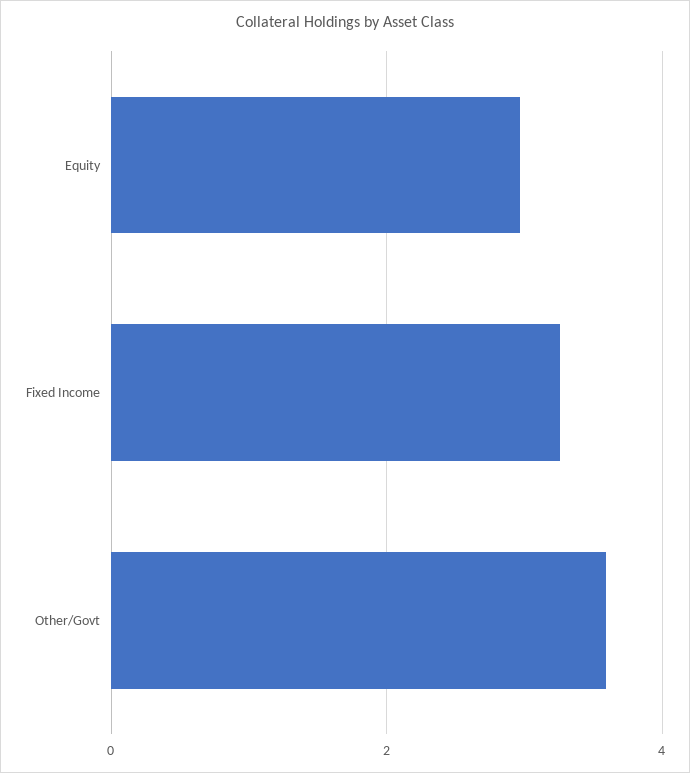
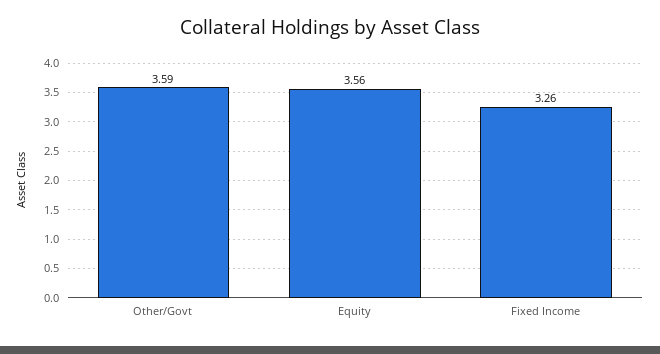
  {
-   "Equity": 3,
+   "Equity": 3.56,
    "Fixed Income": 3.26,
    "Other/Govt": 3.59
  }

